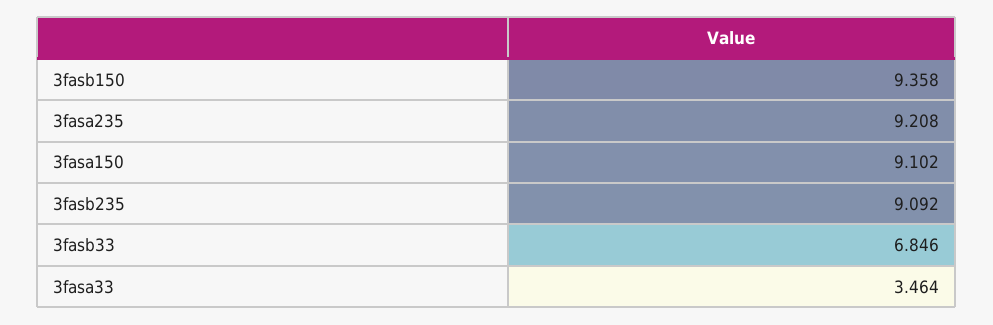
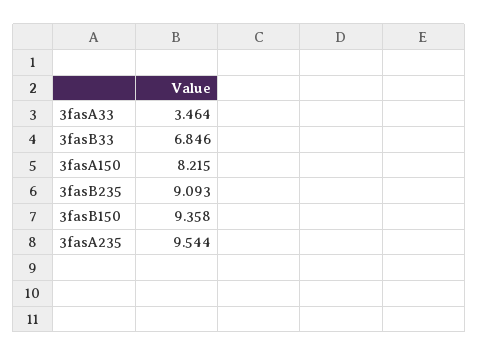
  {
    "3fasb150": 9.358,
-   "3fasa235": 9.208,
+   "3fasa235": 9.544,
-   "3fasa150": 9.102,
+   "3fasa150": 8.215,
-   "3fasb235": 9.092,
+   "3fasb235": 9.093,
    "3fasb33": 6.846,
    "3fasa33": 3.464
  }

